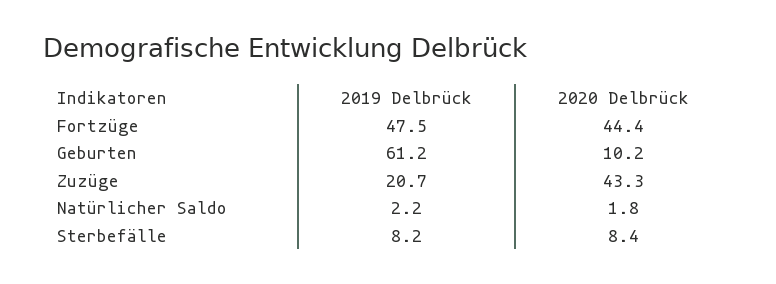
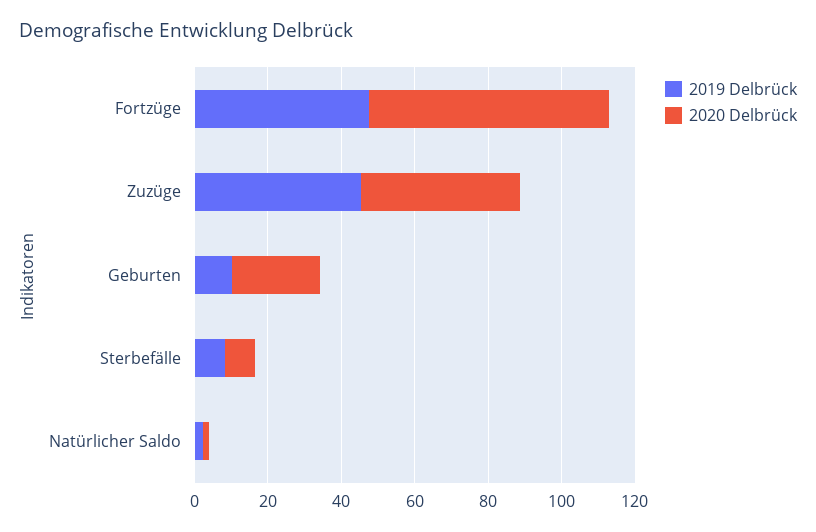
  {
    "2019 Delbrück": {
      "Fortzüge": 47.5,
-     "Geburten": 61.2,
+     "Geburten": 10,
-     "Zuzüge": 20.7,
+     "Zuzüge": 45,
      "Natürlicher Saldo": 2.2,
      "Sterbefälle": 8.2
    },
    "2020 Delbrück": {
-     "Fortzüge": 44.4,
+     "Fortzüge": 65,
-     "Geburten": 10.2,
+     "Geburten": 25,
      "Zuzüge": 43.3,
      "Natürlicher Saldo": 1.8,
      "Sterbefälle": 8.4
    }
  }

